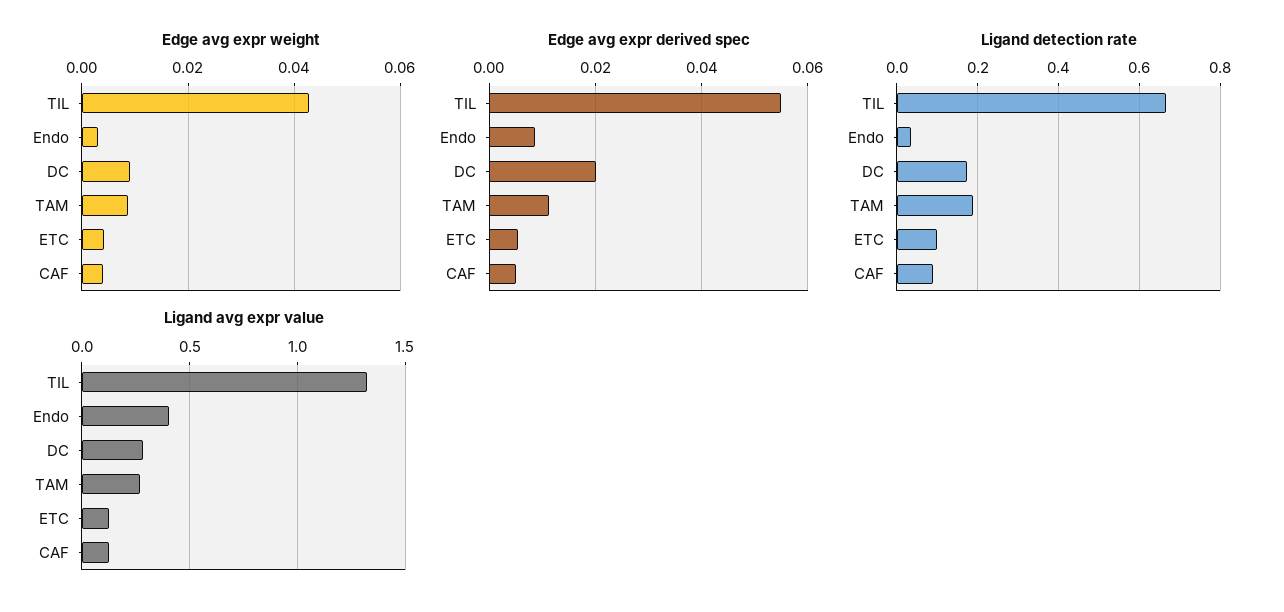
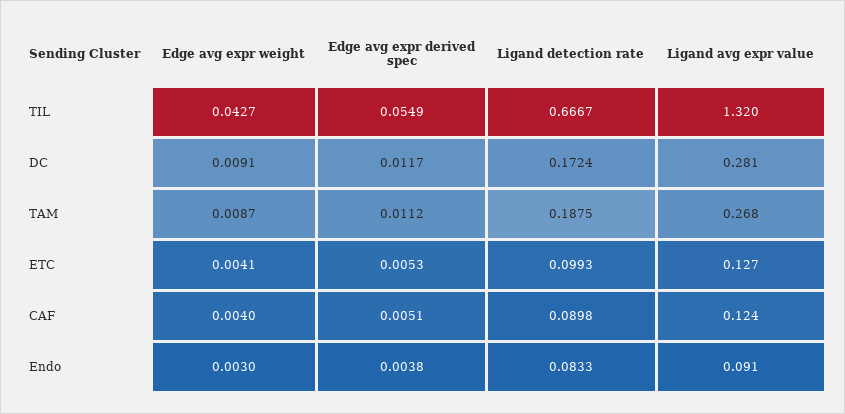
  {
    "Edge avg expr weight": {
      "TIL": 0.0427,
      "Endo": 0.003,
      "DC": 0.0091,
      "TAM": 0.0087,
      "ETC": 0.0041,
      "CAF": 0.004
    },
    "Edge avg expr derived spec": {
      "TIL": 0.0549,
-     "Endo": 0.008,
+     "Endo": 0.0038,
-     "DC": 0.02,
+     "DC": 0.0117,
      "TAM": 0.0112,
      "ETC": 0.0053,
      "CAF": 0.0051
    },
    "Ligand detection rate": {
      "TIL": 0.6667,
-     "Endo": 0.04,
+     "Endo": 0.0833,
      "DC": 0.1724,
      "TAM": 0.1875,
      "ETC": 0.0993,
      "CAF": 0.0898
    },
    "Ligand avg expr value": {
      "TIL": 1.32,
-     "Endo": 0.4,
+     "Endo": 0.091,
      "DC": 0.281,
      "TAM": 0.268,
      "ETC": 0.127,
      "CAF": 0.124
    }
  }

